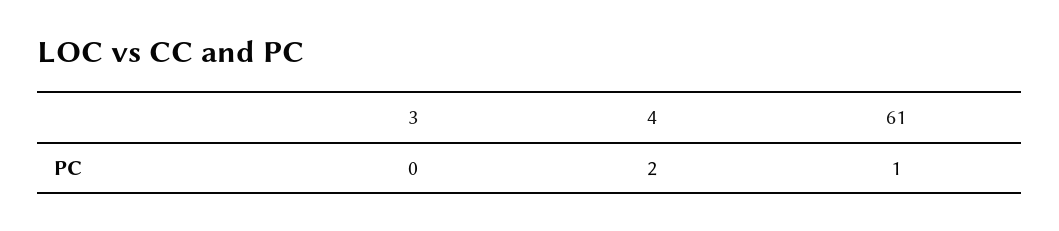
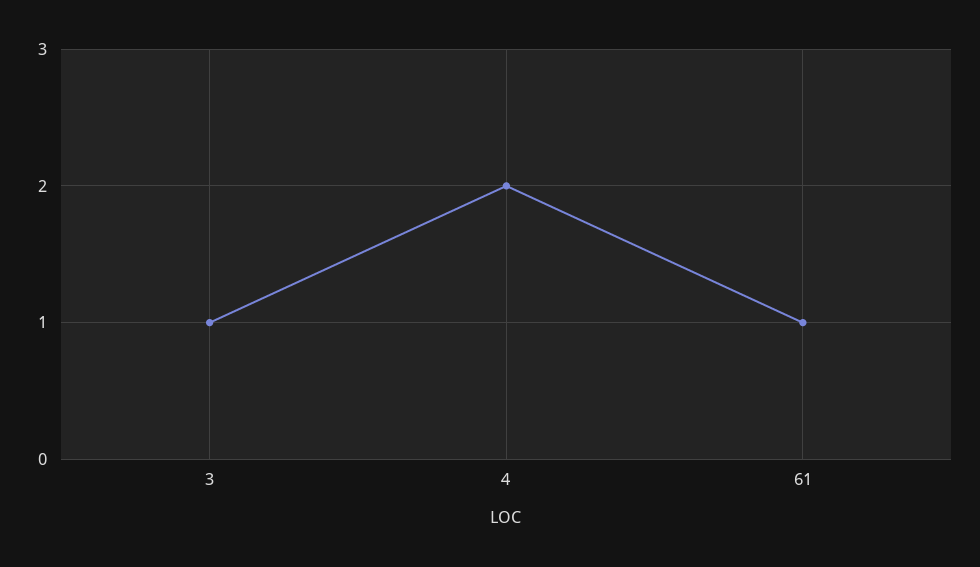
  {
-   "3": 0,
+   "3": 1,
    "4": 2,
    "61": 1
  }

